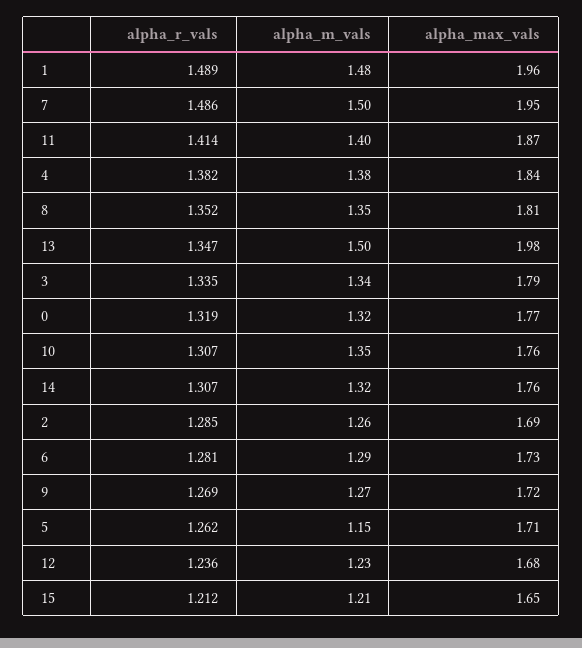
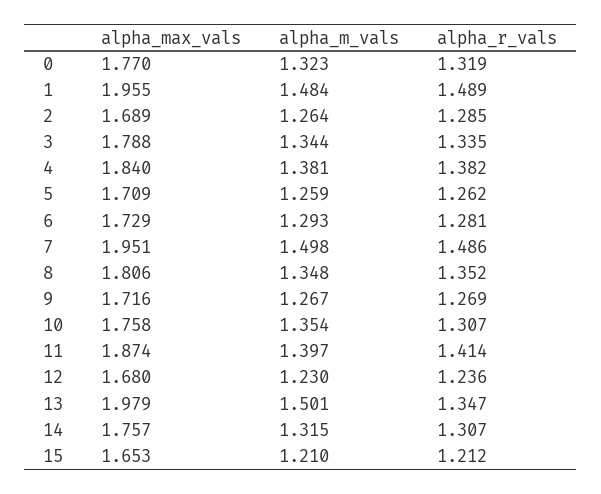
  {
    "alpha_r_vals": {
      "1": 1.489,
      "7": 1.486,
      "11": 1.414,
      "4": 1.382,
      "8": 1.352,
      "13": 1.347,
      "3": 1.335,
      "0": 1.319,
      "10": 1.307,
      "14": 1.307,
      "2": 1.285,
      "6": 1.281,
      "9": 1.269,
      "5": 1.262,
      "12": 1.236,
      "15": 1.212
    },
    "alpha_m_vals": {
      "1": 1.484,
      "7": 1.498,
      "11": 1.397,
      "4": 1.381,
      "8": 1.348,
      "13": 1.501,
      "3": 1.344,
      "0": 1.323,
      "10": 1.354,
      "14": 1.315,
      "2": 1.264,
      "6": 1.293,
      "9": 1.267,
-     "5": 1.15,
+     "5": 1.259,
      "12": 1.23,
      "15": 1.21
    },
    "alpha_max_vals": {
      "1": 1.955,
      "7": 1.951,
      "11": 1.874,
      "4": 1.84,
      "8": 1.806,
      "13": 1.979,
      "3": 1.788,
      "0": 1.77,
      "10": 1.758,
      "14": 1.757,
      "2": 1.689,
      "6": 1.729,
      "9": 1.716,
      "5": 1.709,
      "12": 1.68,
      "15": 1.653
    }
  }

